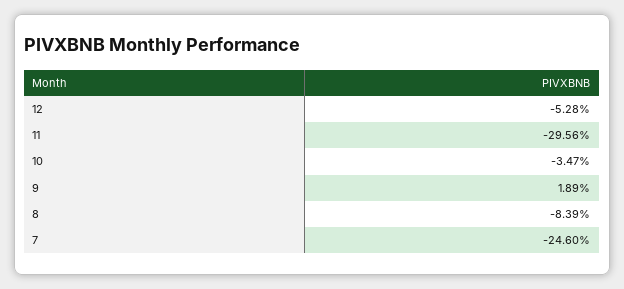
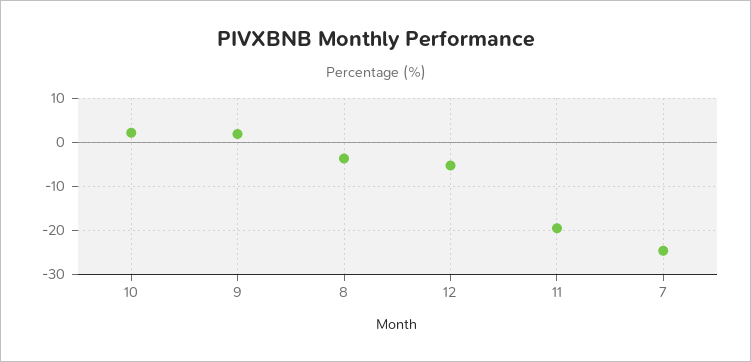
  {
    "12": -5.28,
-   "11": -29.56,
+   "11": -20,
-   "10": -3.47,
+   "10": 2,
    "9": 1.89,
-   "8": -8.39,
+   "8": -4,
    "7": -24.6
  }

